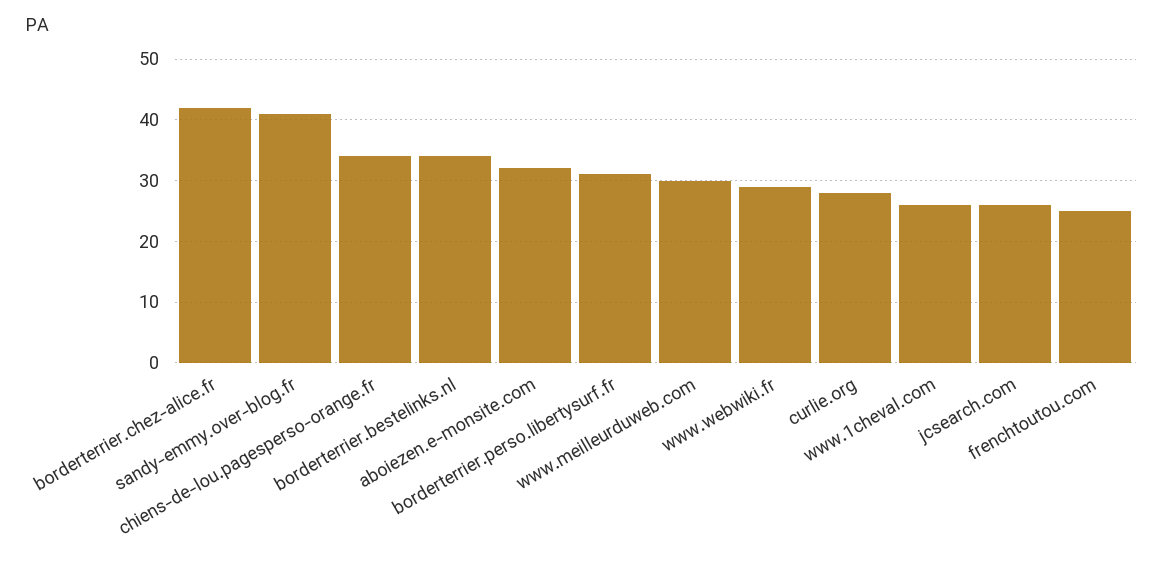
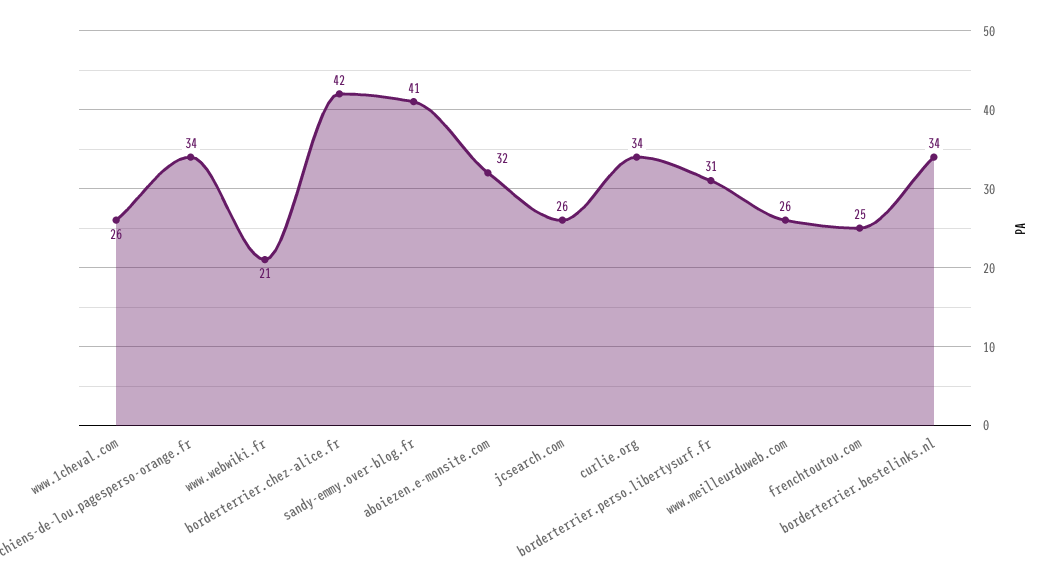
  {
    "borderterrier.chez-alice.fr": 42,
    "sandy-emmy.over-blog.fr": 41,
    "chiens-de-lou.pagesperso-orange.fr": 34,
    "borderterrier.bestelinks.nl": 34,
    "aboiezen.e-monsite.com": 32,
    "borderterrier.perso.libertysurf.fr": 31,
-   "www.meilleurduweb.com": 30,
+   "www.meilleurduweb.com": 26,
-   "www.webwiki.fr": 29,
+   "www.webwiki.fr": 21,
-   "curlie.org": 28,
+   "curlie.org": 34,
    "www.1cheval.com": 26,
    "jcsearch.com": 26,
    "frenchtoutou.com": 25
  }

